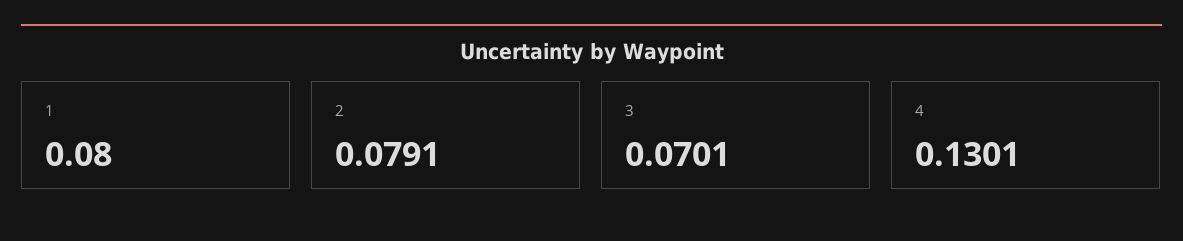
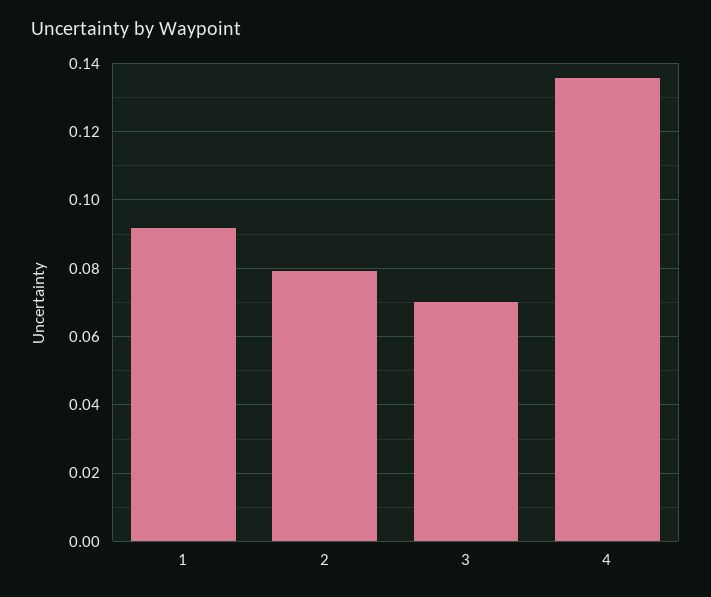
  {
-   "1": 0.08,
+   "1": 0.092,
    "2": 0.0791,
    "3": 0.0701,
-   "4": 0.1301
+   "4": 0.136
  }

